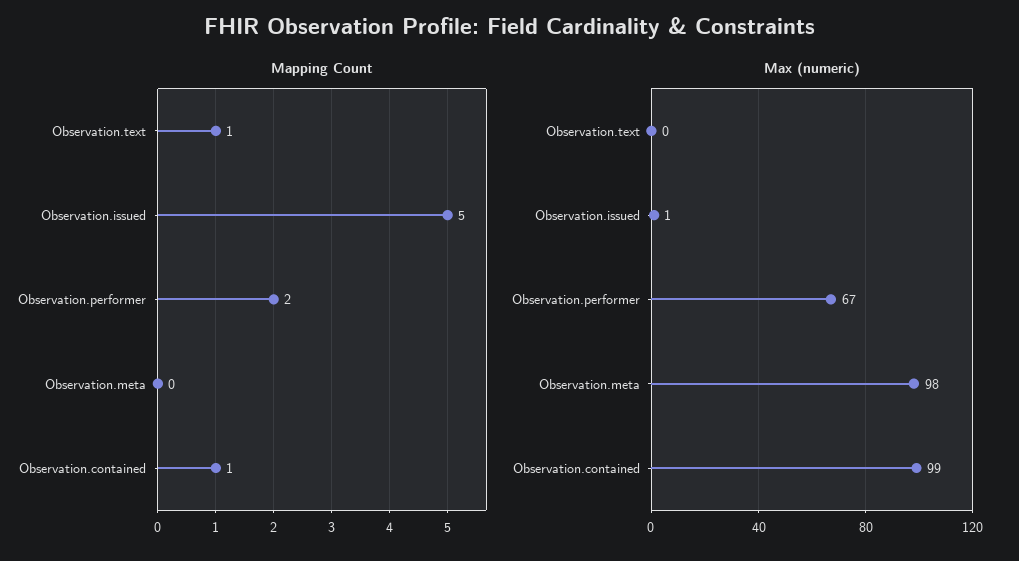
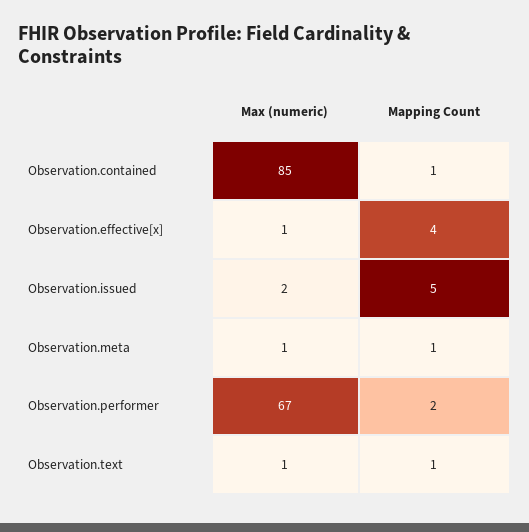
  {
    "Mapping Count": {
      "Observation.text": 1,
      "Observation.issued": 5,
      "Observation.performer": 2,
-     "Observation.meta": 0,
+     "Observation.meta": 1,
-     "Observation.contained": 1
+     "Observation.contained": 1,
+     "Observation.effective[x]": 4
    },
    "Max (numeric)": {
-     "Observation.text": 0,
+     "Observation.text": 1,
-     "Observation.issued": 1,
+     "Observation.issued": 2,
      "Observation.performer": 67,
-     "Observation.meta": 98,
+     "Observation.meta": 1,
-     "Observation.contained": 99
+     "Observation.contained": 85,
+     "Observation.effective[x]": 1
    }
  }

